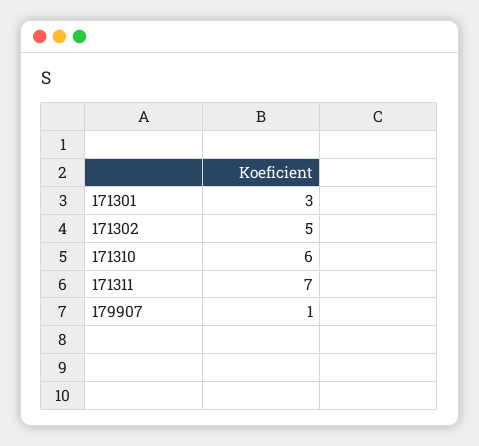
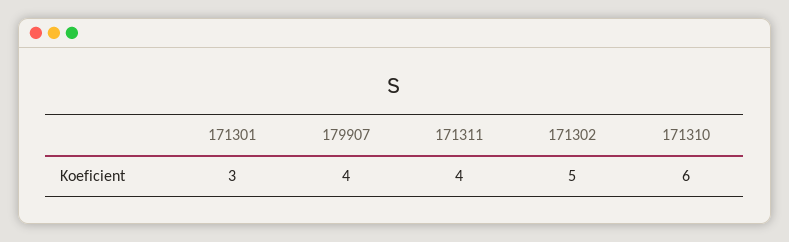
  {
    "171301": 3,
    "171302": 5,
    "171310": 6,
-   "171311": 7,
+   "171311": 4,
-   "179907": 1
+   "179907": 4
  }

